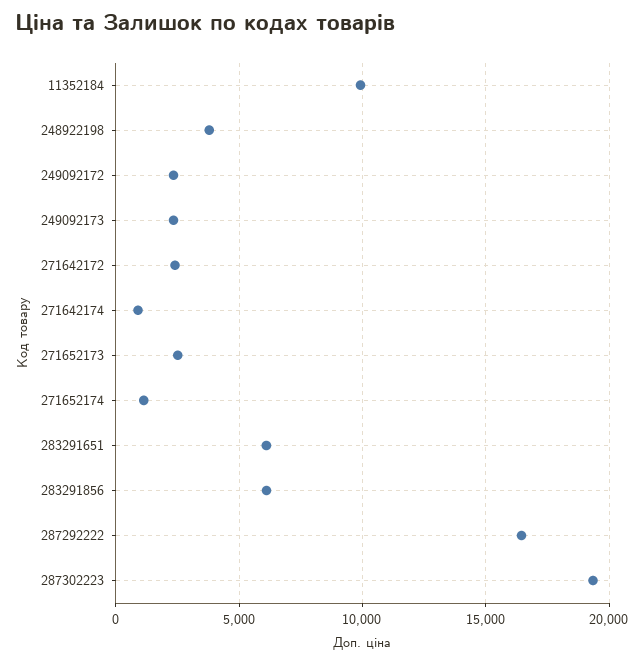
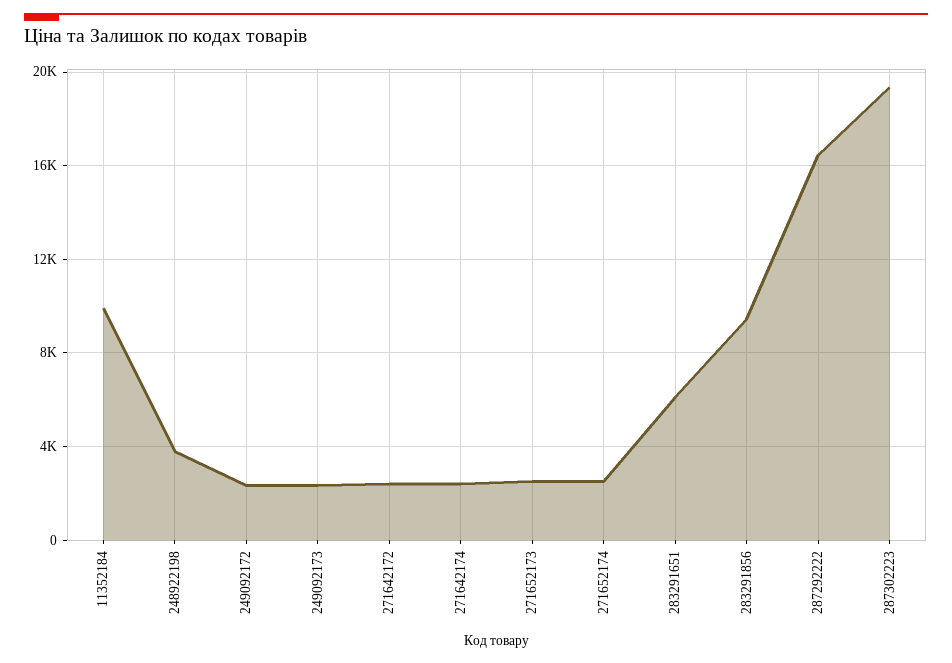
  {
    "11352184": 10000,
    "248922198": 4000,
    "249092172": 2500,
    "249092173": 2500,
    "271642172": 2500,
-   "271642174": 1000,
+   "271642174": 2500,
    "271652173": 2500,
-   "271652174": 1000,
+   "271652174": 2500,
    "283291651": 6000,
-   "283291856": 6000,
+   "283291856": 9500,
    "287292222": 16500,
    "287302223": 19500
  }

